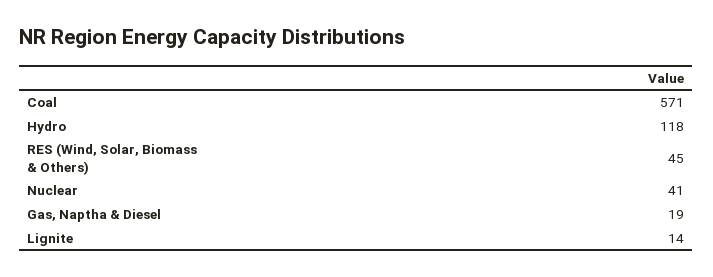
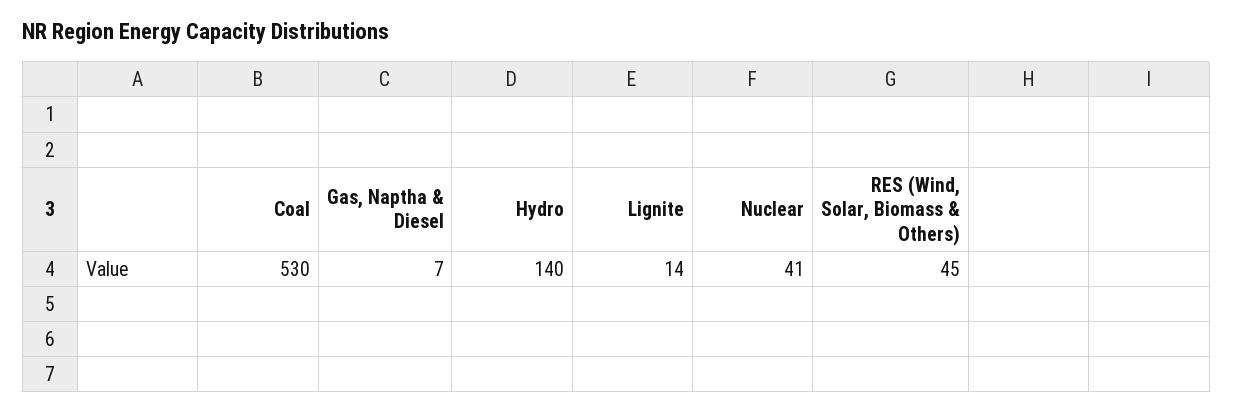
  {
-   "Coal": 571,
+   "Coal": 530,
-   "Hydro": 118,
+   "Hydro": 140,
    "RES (Wind, Solar, Biomass & Others)": 45,
    "Nuclear": 41,
-   "Gas, Naptha & Diesel": 19,
+   "Gas, Naptha & Diesel": 7,
    "Lignite": 14
  }

